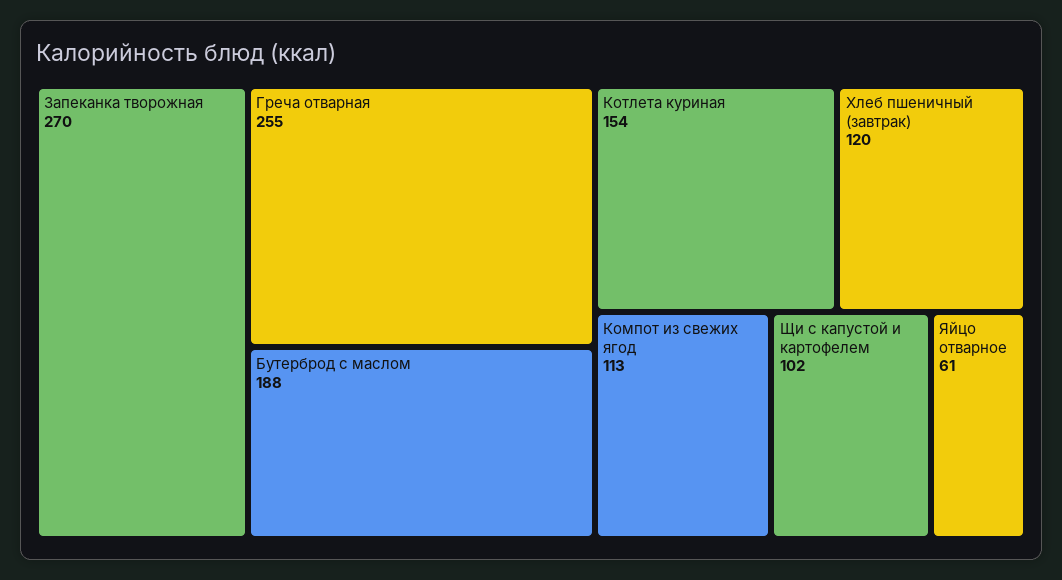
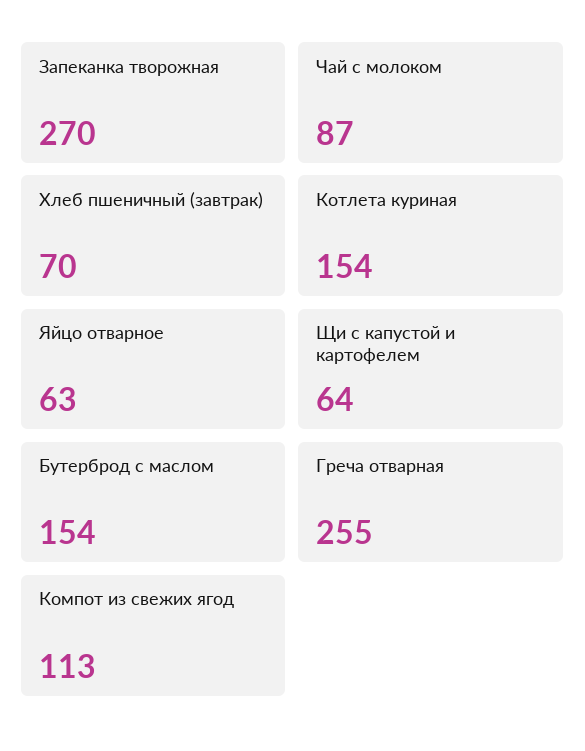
  {
    "Запеканка творожная": 270,
    "Греча отварная": 255,
-   "Бутерброд с маслом": 188,
+   "Бутерброд с маслом": 154,
    "Котлета куриная": 154,
-   "Хлеб пшеничный (завтрак)": 120,
+   "Хлеб пшеничный (завтрак)": 70,
    "Компот из свежих ягод": 113,
-   "Щи с капустой и картофелем": 102,
+   "Щи с капустой и картофелем": 64,
-   "Яйцо отварное": 61
+   "Яйцо отварное": 63,
+   "Чай с молоком": 87
  }

